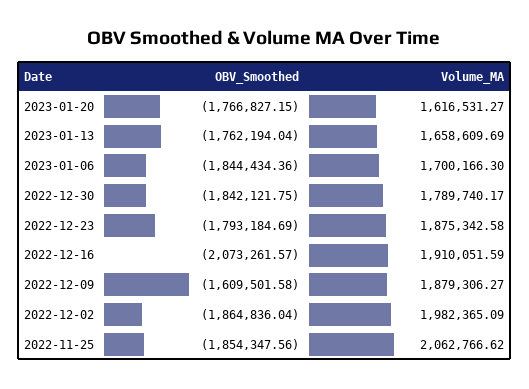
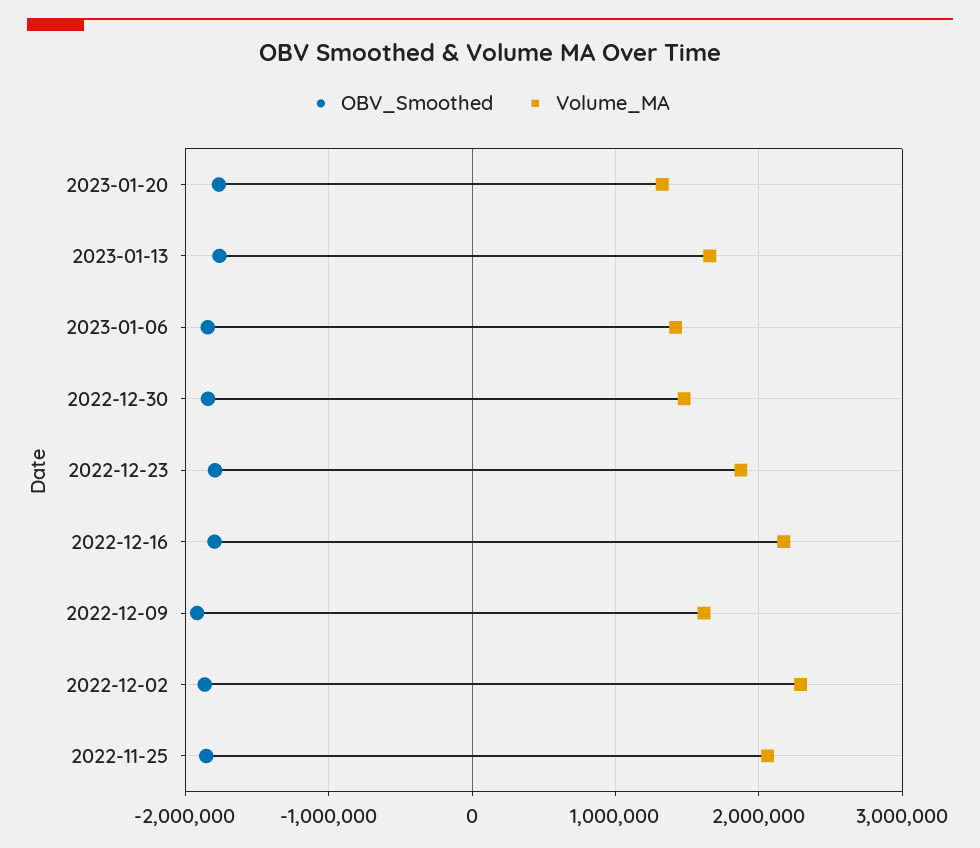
  {
    "OBV_Smoothed": {
      "2023-01-20": -1766827.15,
      "2023-01-13": -1762194.04,
      "2023-01-06": -1844434.36,
      "2022-12-30": -1842121.75,
      "2022-12-23": -1793184.69,
-     "2022-12-16": -2073261.57,
+     "2022-12-16": -1800000,
-     "2022-12-09": -1609501.58,
+     "2022-12-09": -1900000,
      "2022-12-02": -1864836.04,
      "2022-11-25": -1854347.56
    },
    "Volume_MA": {
-     "2023-01-20": 1616531.27,
+     "2023-01-20": 1300000,
      "2023-01-13": 1658609.69,
-     "2023-01-06": 1700166.3,
+     "2023-01-06": 1400000,
-     "2022-12-30": 1789740.17,
+     "2022-12-30": 1500000,
      "2022-12-23": 1875342.58,
-     "2022-12-16": 1910051.59,
+     "2022-12-16": 2200000,
-     "2022-12-09": 1879306.27,
+     "2022-12-09": 1600000,
-     "2022-12-02": 1982365.09,
+     "2022-12-02": 2300000,
      "2022-11-25": 2062766.62
    }
  }

